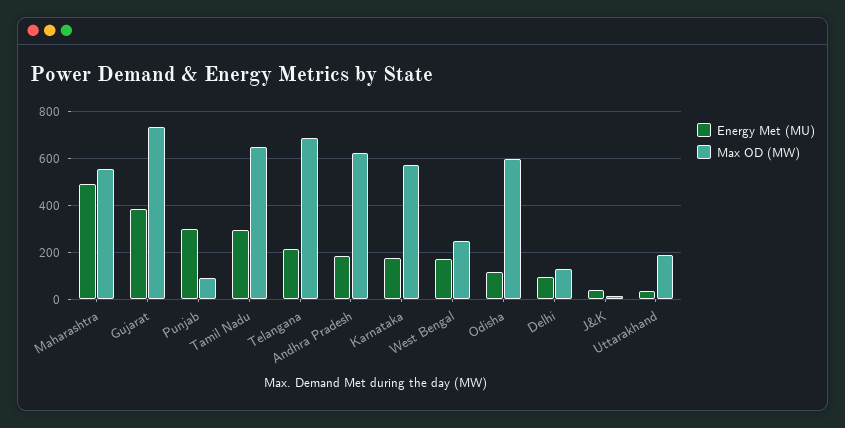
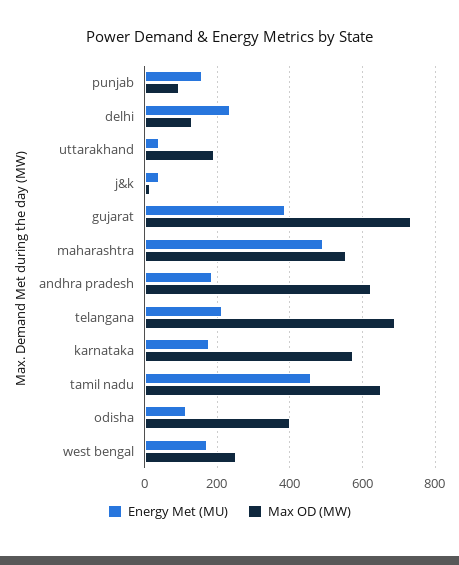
  {
    "Energy Met (MU)": {
      "Maharashtra": 500,
      "Gujarat": 380,
-     "Punjab": 300,
+     "Punjab": 160,
-     "Tamil Nadu": 300,
+     "Tamil Nadu": 460,
      "Telangana": 220,
      "Andhra Pradesh": 180,
      "Karnataka": 180,
      "West Bengal": 180,
      "Odisha": 120,
-     "Delhi": 100,
+     "Delhi": 240,
      "J&K": 40,
      "Uttarakhand": 40
    },
    "Max OD (MW)": {
      "Maharashtra": 560,
      "Gujarat": 740,
      "Punjab": 100,
      "Tamil Nadu": 660,
      "Telangana": 700,
      "Andhra Pradesh": 620,
      "Karnataka": 580,
      "West Bengal": 260,
-     "Odisha": 600,
+     "Odisha": 400,
      "Delhi": 140,
      "J&K": 20,
      "Uttarakhand": 200
    }
  }

